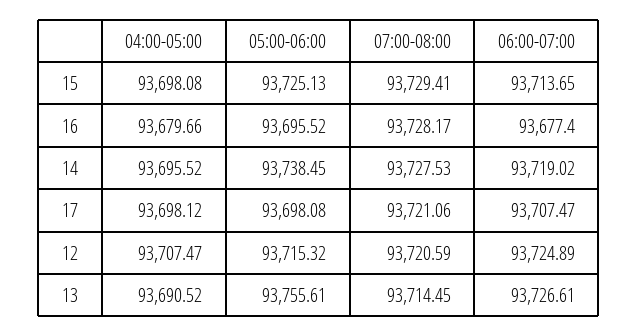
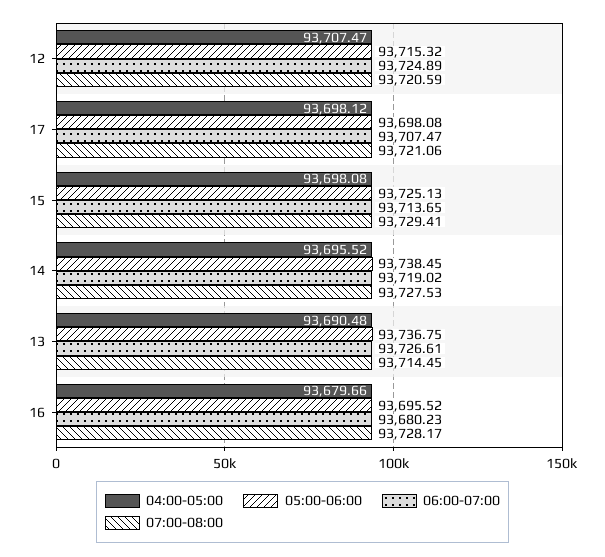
  {
    "04:00-05:00": {
      "15": 93698.08,
      "16": 93679.66,
      "14": 93695.52,
      "17": 93698.12,
      "12": 93707.47,
-     "13": 93690.52
+     "13": 93690.48
    },
    "05:00-06:00": {
      "15": 93725.13,
      "16": 93695.52,
      "14": 93738.45,
      "17": 93698.08,
      "12": 93715.32,
-     "13": 93755.61
+     "13": 93736.75
    },
    "07:00-08:00": {
      "15": 93729.41,
      "16": 93728.17,
      "14": 93727.53,
      "17": 93721.06,
      "12": 93720.59,
      "13": 93714.45
    },
    "06:00-07:00": {
      "15": 93713.65,
-     "16": 93677.4,
+     "16": 93680.23,
      "14": 93719.02,
      "17": 93707.47,
      "12": 93724.89,
      "13": 93726.61
    }
  }

